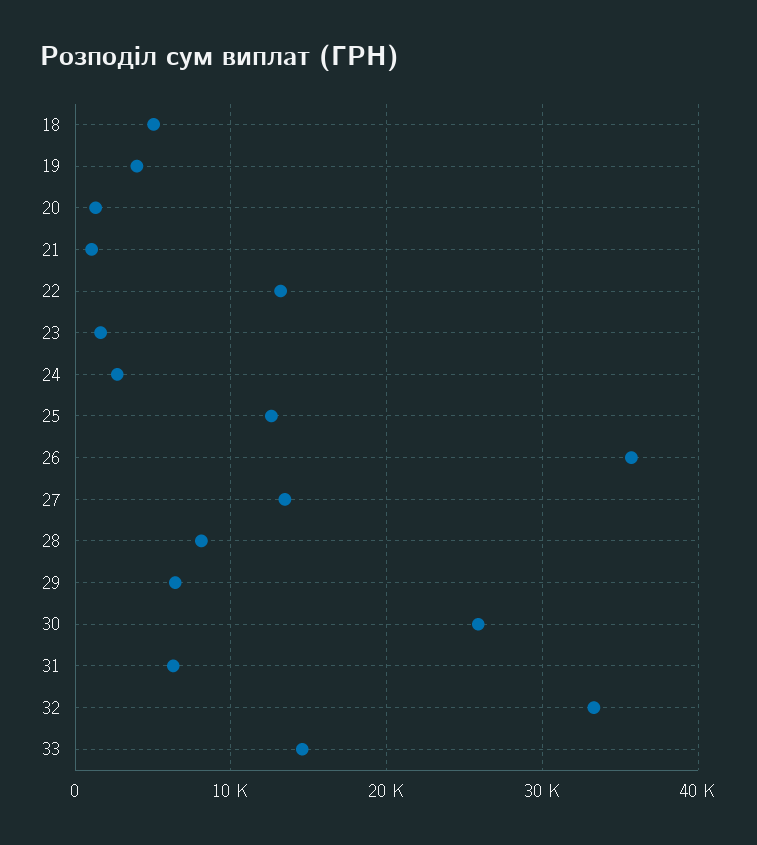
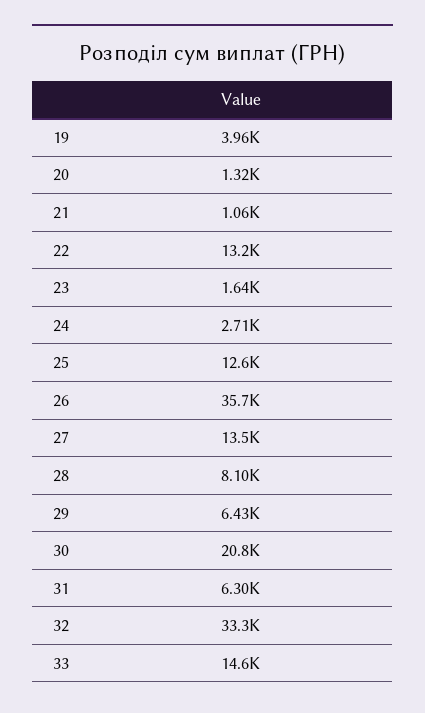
  {
-   "18": 5000,
    "19": 3960,
    "20": 1320,
    "21": 1060,
    "22": 13200,
    "23": 1640,
    "24": 2710,
    "25": 12600,
    "26": 35700,
    "27": 13500,
    "28": 8100,
    "29": 6430,
-   "30": 26000,
+   "30": 20800,
    "31": 6300,
    "32": 33300,
    "33": 14600
  }

